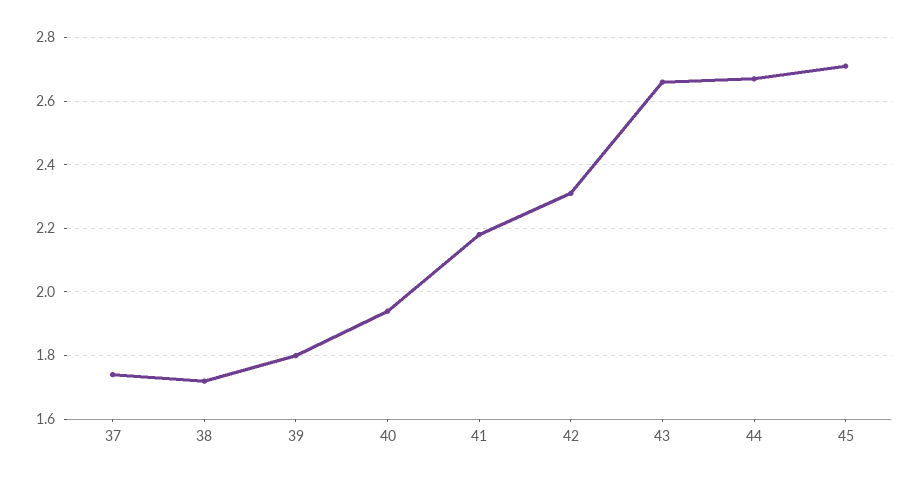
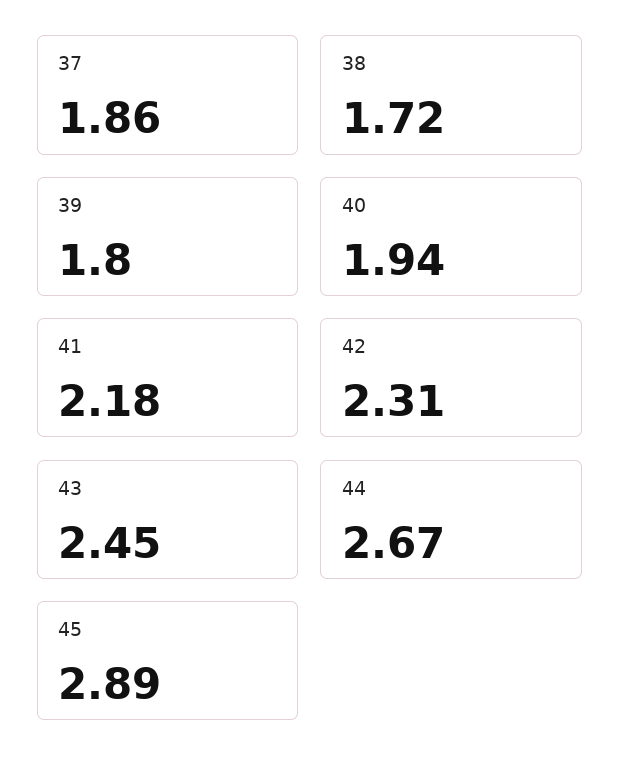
  {
-   "37": 1.75,
+   "37": 1.86,
    "38": 1.72,
    "39": 1.8,
    "40": 1.94,
    "41": 2.18,
    "42": 2.31,
-   "43": 2.65,
+   "43": 2.45,
    "44": 2.67,
-   "45": 2.7
+   "45": 2.89
  }

